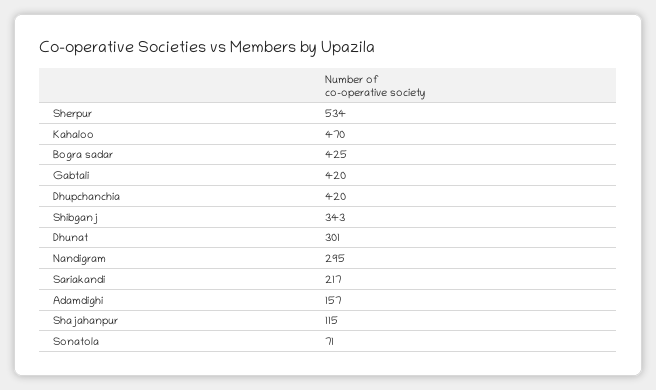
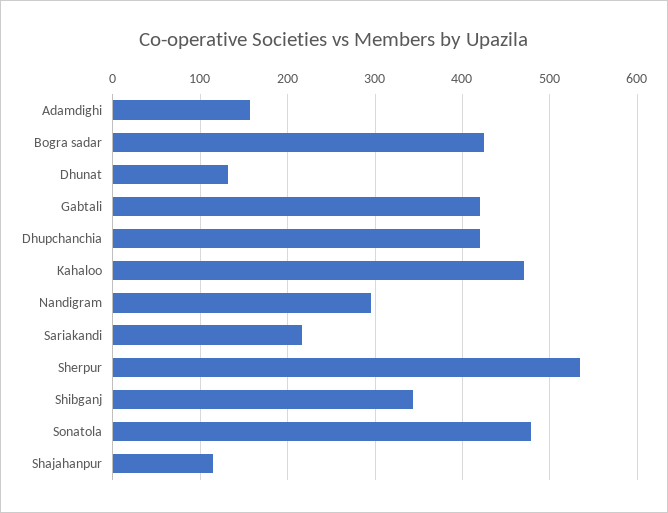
  {
    "Sherpur": 534,
    "Kahaloo": 470,
    "Bogra sadar": 425,
    "Gabtali": 420,
    "Dhupchanchia": 420,
    "Shibganj": 343,
-   "Dhunat": 301,
+   "Dhunat": 130,
    "Nandigram": 295,
    "Sariakandi": 217,
    "Adamdighi": 157,
    "Shajahanpur": 115,
-   "Sonatola": 71
+   "Sonatola": 480
  }

